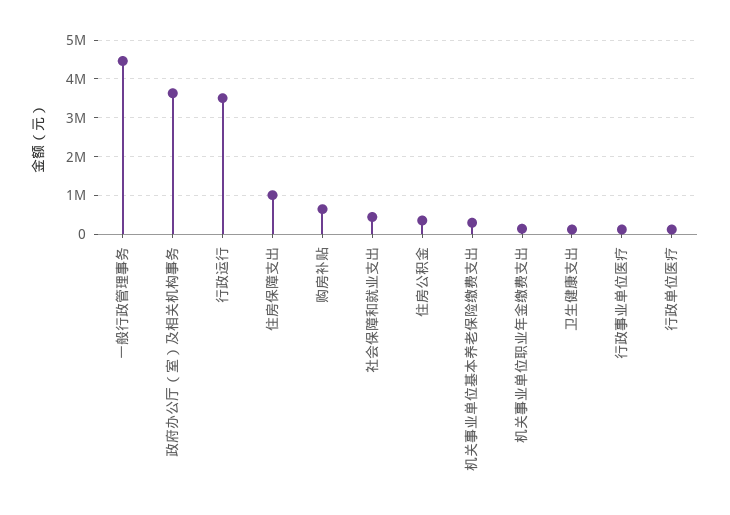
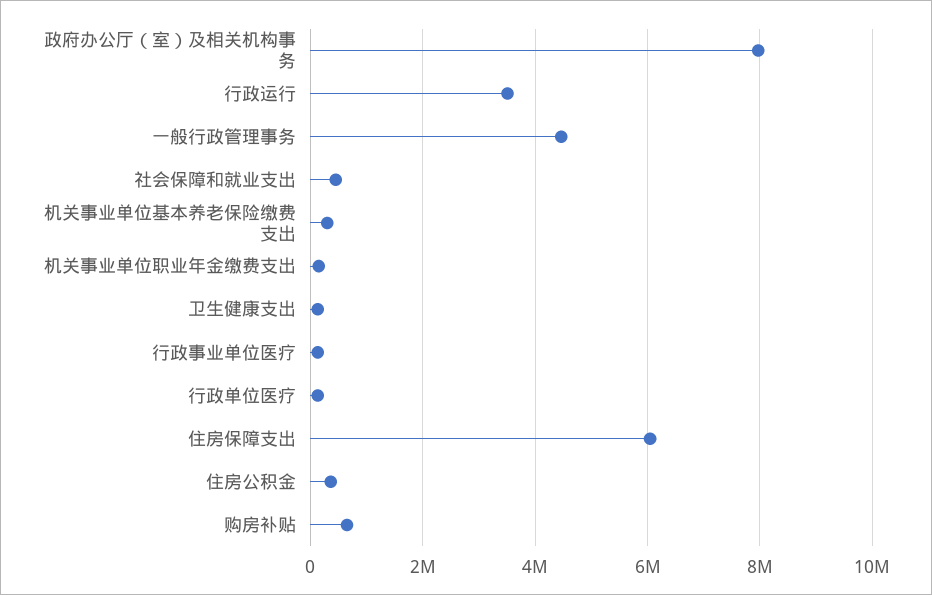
  {
    "一般行政管理事务": 4400000,
-   "政府办公厅（室）及相关机构事务": 3600000,
+   "政府办公厅（室）及相关机构事务": 8000000,
    "行政运行": 3600000,
-   "住房保障支出": 1000000,
+   "住房保障支出": 6000000,
    "购房补贴": 600000,
    "社会保障和就业支出": 400000,
    "住房公积金": 400000,
    "机关事业单位基本养老保险缴费支出": 400000,
    "机关事业单位职业年金缴费支出": 200000,
    "卫生健康支出": 200000,
    "行政事业单位医疗": 200000,
    "行政单位医疗": 200000
  }

